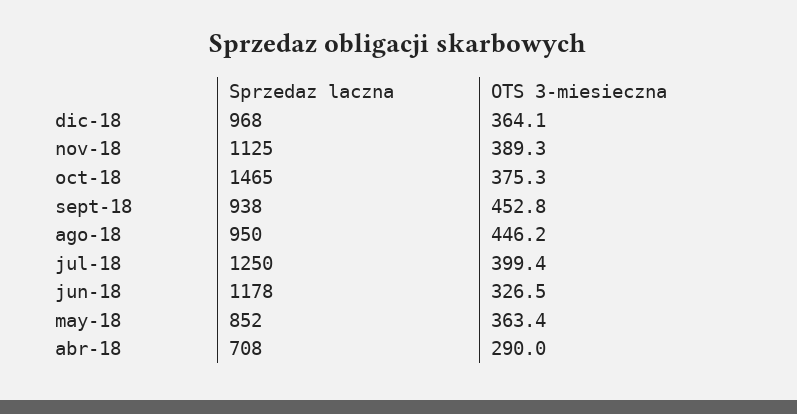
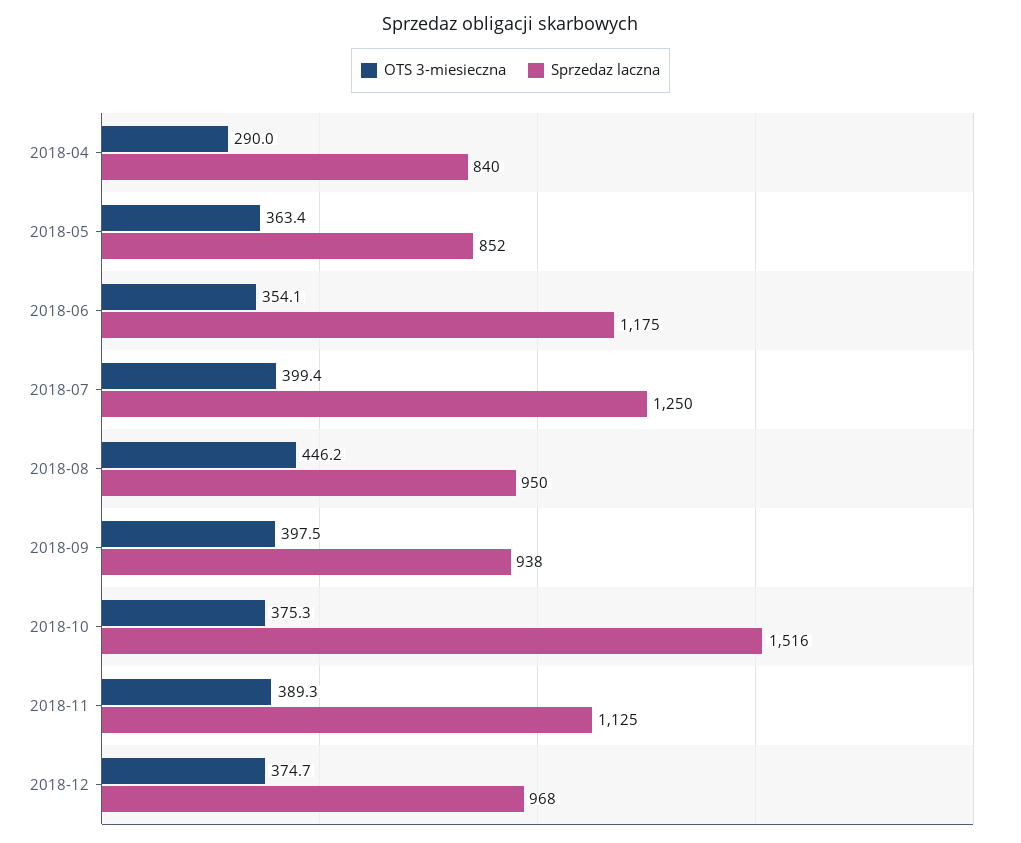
  {
    "Sprzedaz laczna": {
      "dic-18": 968,
      "nov-18": 1125,
-     "oct-18": 1465,
+     "oct-18": 1516,
      "sept-18": 938,
      "ago-18": 950,
      "jul-18": 1250,
-     "jun-18": 1178,
+     "jun-18": 1175,
      "may-18": 852,
-     "abr-18": 708
+     "abr-18": 840
    },
    "OTS 3-miesieczna": {
-     "dic-18": 364.1,
+     "dic-18": 374.7,
      "nov-18": 389.3,
      "oct-18": 375.3,
-     "sept-18": 452.8,
+     "sept-18": 397.5,
      "ago-18": 446.2,
      "jul-18": 399.4,
-     "jun-18": 326.5,
+     "jun-18": 354.1,
      "may-18": 363.4,
      "abr-18": 290
    }
  }

